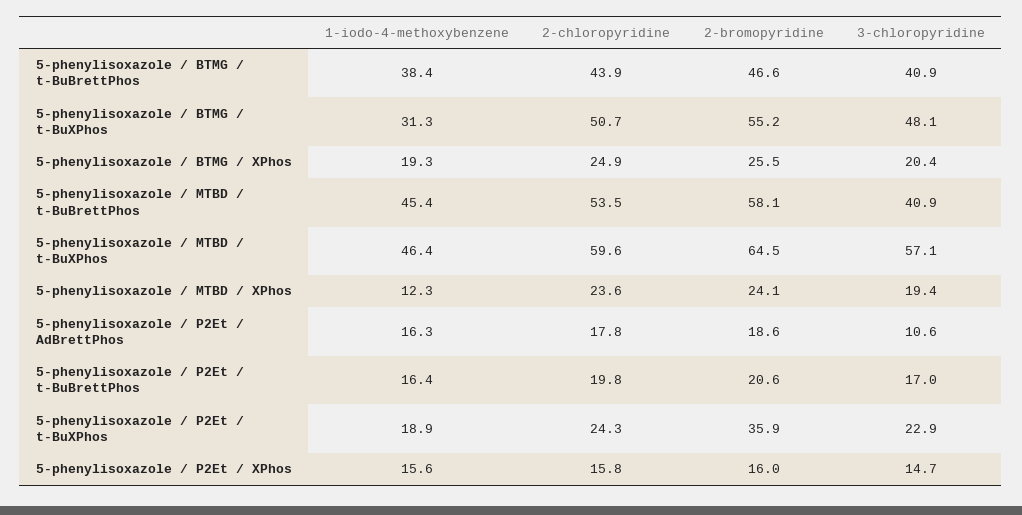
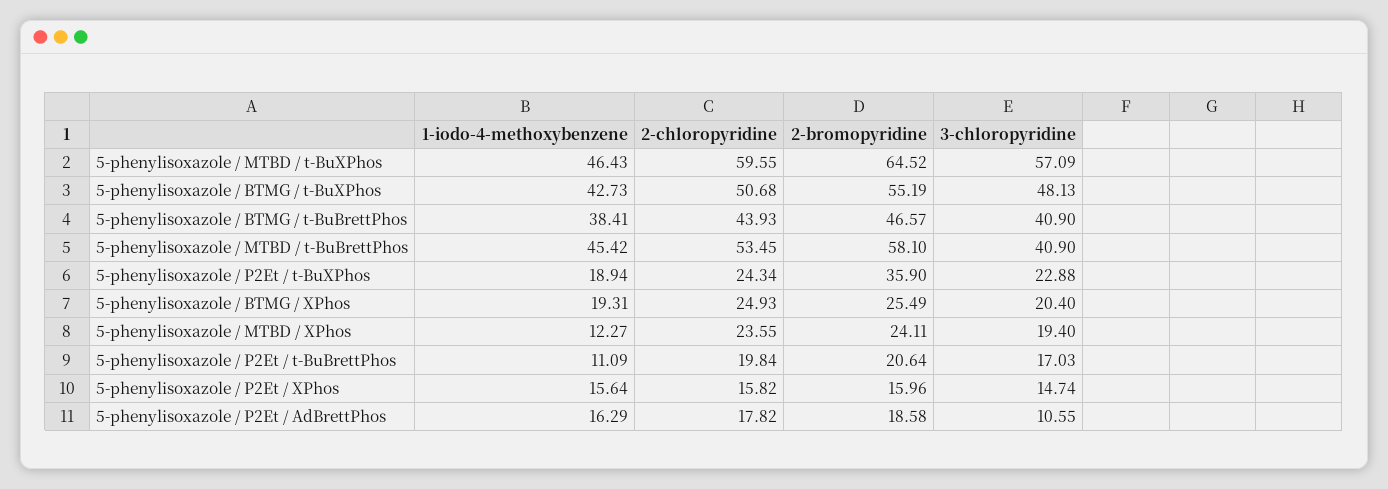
  {
    "1-iodo-4-methoxybenzene": {
      "5-phenylisoxazole / BTMG / t-BuBrettPhos": 38.41,
-     "5-phenylisoxazole / BTMG / t-BuXPhos": 31.3,
+     "5-phenylisoxazole / BTMG / t-BuXPhos": 42.73,
      "5-phenylisoxazole / BTMG / XPhos": 19.31,
      "5-phenylisoxazole / MTBD / t-BuBrettPhos": 45.42,
      "5-phenylisoxazole / MTBD / t-BuXPhos": 46.43,
      "5-phenylisoxazole / MTBD / XPhos": 12.27,
      "5-phenylisoxazole / P2Et / AdBrettPhos": 16.29,
-     "5-phenylisoxazole / P2Et / t-BuBrettPhos": 16.4,
+     "5-phenylisoxazole / P2Et / t-BuBrettPhos": 11.09,
      "5-phenylisoxazole / P2Et / t-BuXPhos": 18.94,
      "5-phenylisoxazole / P2Et / XPhos": 15.64
    },
    "2-chloropyridine": {
      "5-phenylisoxazole / BTMG / t-BuBrettPhos": 43.93,
      "5-phenylisoxazole / BTMG / t-BuXPhos": 50.68,
      "5-phenylisoxazole / BTMG / XPhos": 24.93,
      "5-phenylisoxazole / MTBD / t-BuBrettPhos": 53.45,
      "5-phenylisoxazole / MTBD / t-BuXPhos": 59.55,
      "5-phenylisoxazole / MTBD / XPhos": 23.55,
      "5-phenylisoxazole / P2Et / AdBrettPhos": 17.82,
      "5-phenylisoxazole / P2Et / t-BuBrettPhos": 19.84,
      "5-phenylisoxazole / P2Et / t-BuXPhos": 24.34,
      "5-phenylisoxazole / P2Et / XPhos": 15.82
    },
    "2-bromopyridine": {
      "5-phenylisoxazole / BTMG / t-BuBrettPhos": 46.57,
      "5-phenylisoxazole / BTMG / t-BuXPhos": 55.19,
      "5-phenylisoxazole / BTMG / XPhos": 25.49,
      "5-phenylisoxazole / MTBD / t-BuBrettPhos": 58.1,
      "5-phenylisoxazole / MTBD / t-BuXPhos": 64.52,
      "5-phenylisoxazole / MTBD / XPhos": 24.11,
      "5-phenylisoxazole / P2Et / AdBrettPhos": 18.58,
      "5-phenylisoxazole / P2Et / t-BuBrettPhos": 20.64,
      "5-phenylisoxazole / P2Et / t-BuXPhos": 35.9,
      "5-phenylisoxazole / P2Et / XPhos": 15.96
    },
    "3-chloropyridine": {
      "5-phenylisoxazole / BTMG / t-BuBrettPhos": 40.9,
      "5-phenylisoxazole / BTMG / t-BuXPhos": 48.13,
      "5-phenylisoxazole / BTMG / XPhos": 20.4,
      "5-phenylisoxazole / MTBD / t-BuBrettPhos": 40.9,
      "5-phenylisoxazole / MTBD / t-BuXPhos": 57.09,
      "5-phenylisoxazole / MTBD / XPhos": 19.4,
      "5-phenylisoxazole / P2Et / AdBrettPhos": 10.55,
      "5-phenylisoxazole / P2Et / t-BuBrettPhos": 17.03,
      "5-phenylisoxazole / P2Et / t-BuXPhos": 22.88,
      "5-phenylisoxazole / P2Et / XPhos": 14.74
    }
  }

